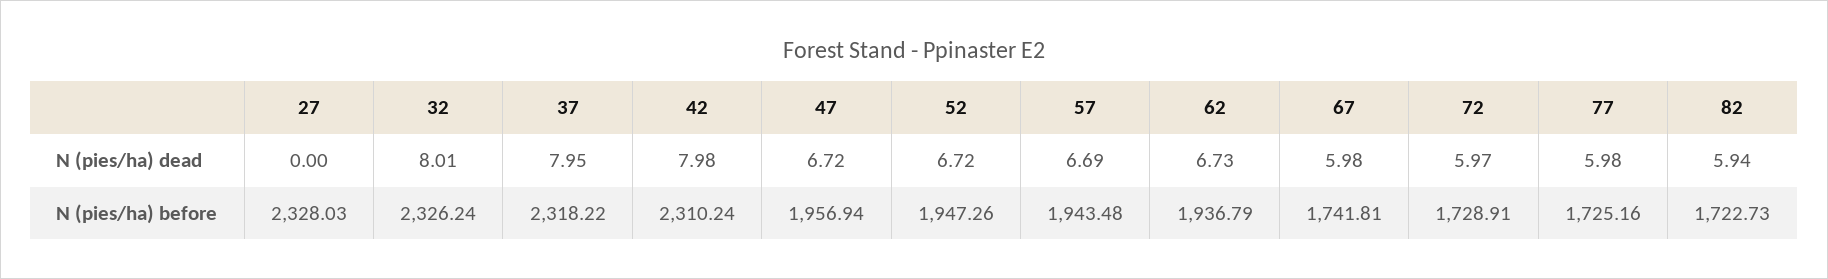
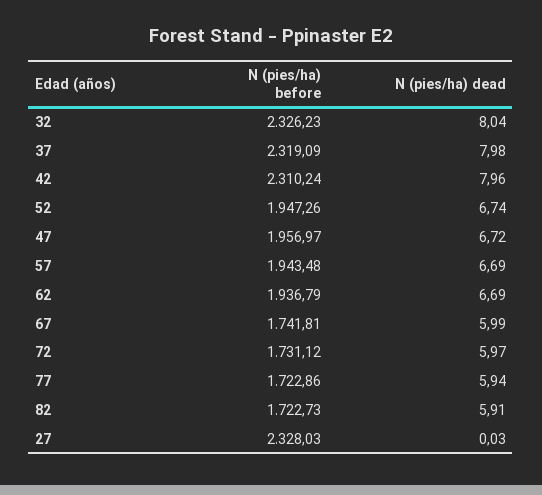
  {
    "27": {
-     "N (pies/ha) dead": 0,
+     "N (pies/ha) dead": 0.03,
      "N (pies/ha) before": 2328.03
    },
    "32": {
-     "N (pies/ha) dead": 8.01,
+     "N (pies/ha) dead": 8.04,
-     "N (pies/ha) before": 2326.24
+     "N (pies/ha) before": 2326.23
    },
    "37": {
-     "N (pies/ha) dead": 7.95,
+     "N (pies/ha) dead": 7.98,
-     "N (pies/ha) before": 2318.22
+     "N (pies/ha) before": 2319.09
    },
    "42": {
-     "N (pies/ha) dead": 7.98,
+     "N (pies/ha) dead": 7.96,
      "N (pies/ha) before": 2310.24
    },
    "47": {
      "N (pies/ha) dead": 6.72,
-     "N (pies/ha) before": 1956.94
+     "N (pies/ha) before": 1956.97
    },
    "52": {
-     "N (pies/ha) dead": 6.72,
+     "N (pies/ha) dead": 6.74,
      "N (pies/ha) before": 1947.26
    },
    "57": {
      "N (pies/ha) dead": 6.69,
      "N (pies/ha) before": 1943.48
    },
    "62": {
-     "N (pies/ha) dead": 6.73,
+     "N (pies/ha) dead": 6.69,
      "N (pies/ha) before": 1936.79
    },
    "67": {
-     "N (pies/ha) dead": 5.98,
+     "N (pies/ha) dead": 5.99,
      "N (pies/ha) before": 1741.81
    },
    "72": {
      "N (pies/ha) dead": 5.97,
-     "N (pies/ha) before": 1728.91
+     "N (pies/ha) before": 1731.12
    },
    "77": {
-     "N (pies/ha) dead": 5.98,
+     "N (pies/ha) dead": 5.94,
-     "N (pies/ha) before": 1725.16
+     "N (pies/ha) before": 1722.86
    },
    "82": {
-     "N (pies/ha) dead": 5.94,
+     "N (pies/ha) dead": 5.91,
      "N (pies/ha) before": 1722.73
    }
  }

